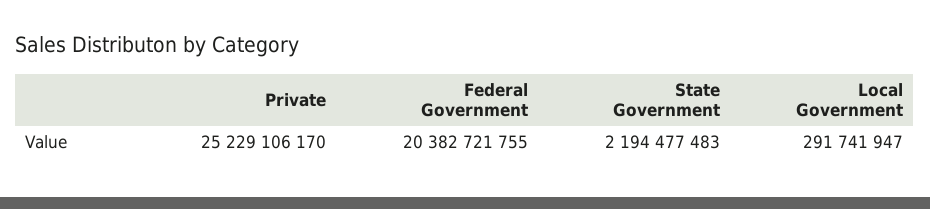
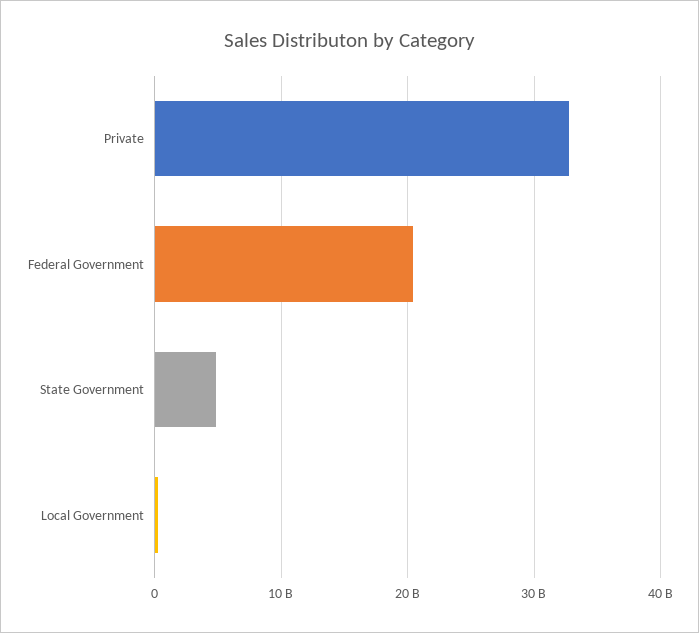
  {
-   "Private": 25229106170,
+   "Private": 33000000000,
    "Federal Government": 20382721755,
-   "State Government": 2194477483,
+   "State Government": 5000000000,
    "Local Government": 291741947
  }

